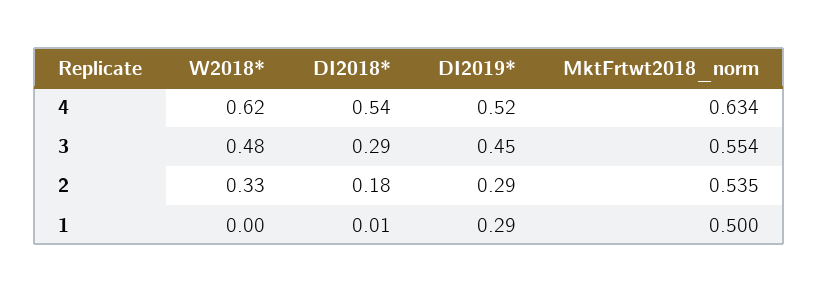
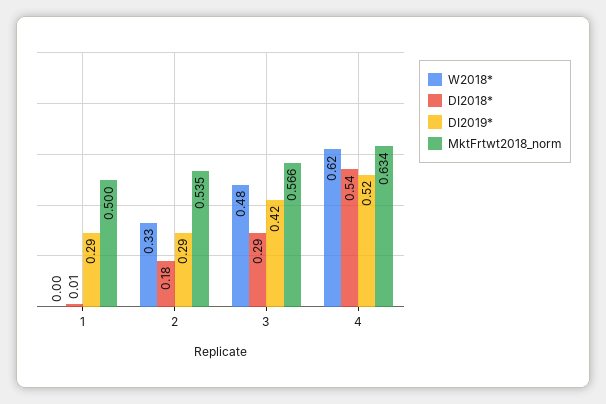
  {
    "W2018*": {
      "4": 0.62,
      "3": 0.48,
      "2": 0.33,
      "1": 0
    },
    "DI2018*": {
      "4": 0.54,
      "3": 0.29,
      "2": 0.18,
      "1": 0.01
    },
    "DI2019*": {
      "4": 0.52,
-     "3": 0.45,
+     "3": 0.42,
      "2": 0.29,
      "1": 0.29
    },
    "MktFrtwt2018_norm": {
      "4": 0.634,
-     "3": 0.554,
+     "3": 0.566,
      "2": 0.535,
      "1": 0.5
    }
  }

